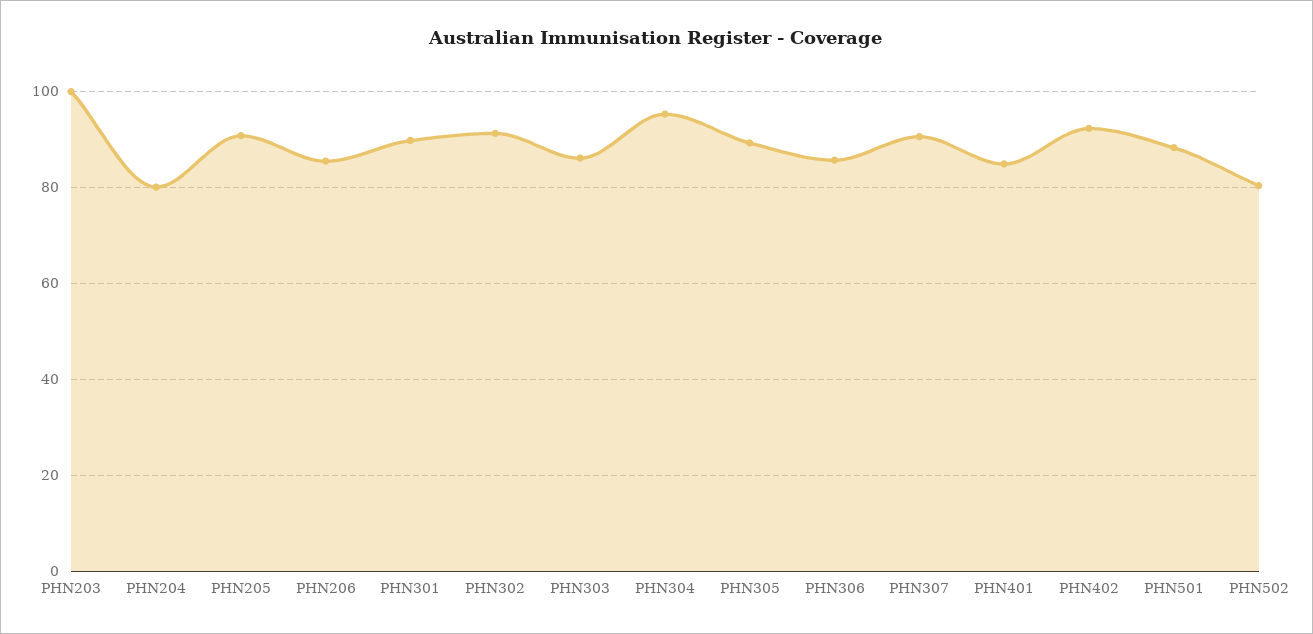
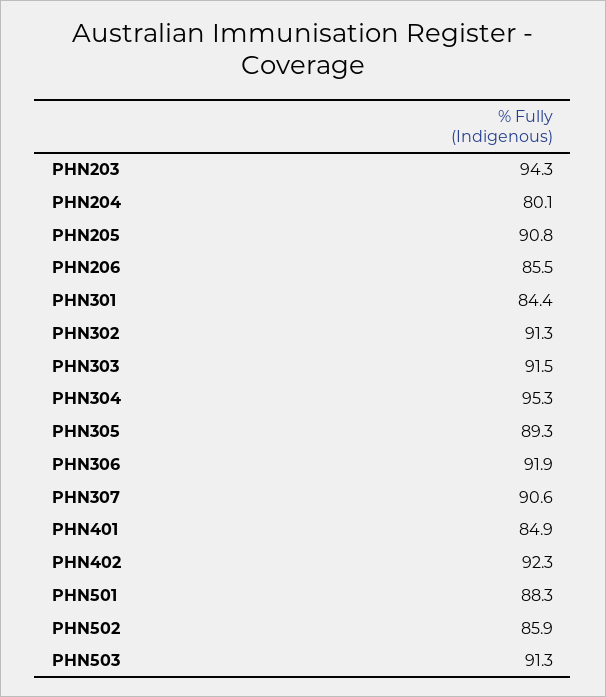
  {
-   "PHN203": 100,
+   "PHN203": 94.3,
    "PHN204": 80.1,
    "PHN205": 90.8,
    "PHN206": 85.5,
-   "PHN301": 90,
+   "PHN301": 84.4,
    "PHN302": 91.3,
-   "PHN303": 86,
+   "PHN303": 91.5,
    "PHN304": 95.3,
    "PHN305": 89.3,
-   "PHN306": 86,
+   "PHN306": 91.9,
    "PHN307": 90.6,
    "PHN401": 84.9,
    "PHN402": 92.3,
    "PHN501": 88.3,
-   "PHN502": 80
+   "PHN502": 85.9,
+   "PHN503": 91.3
  }

